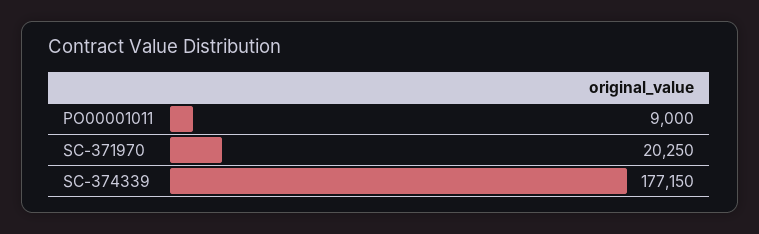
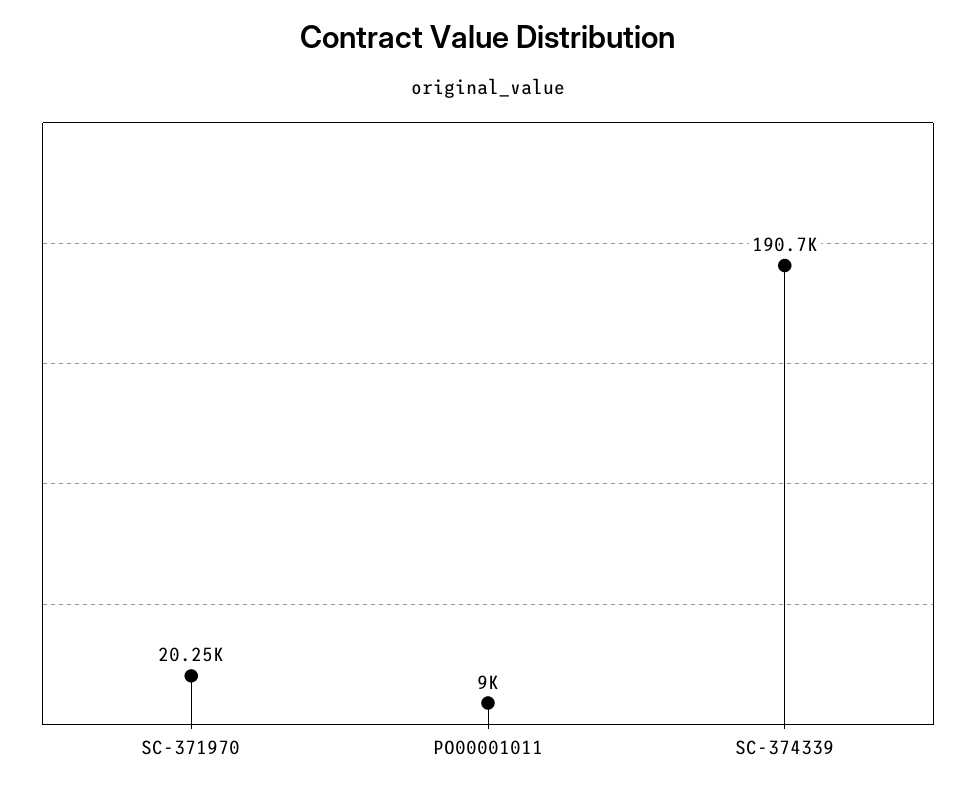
  {
    "PO00001011": 9000,
    "SC-371970": 20250,
-   "SC-374339": 177150
+   "SC-374339": 190700
  }

